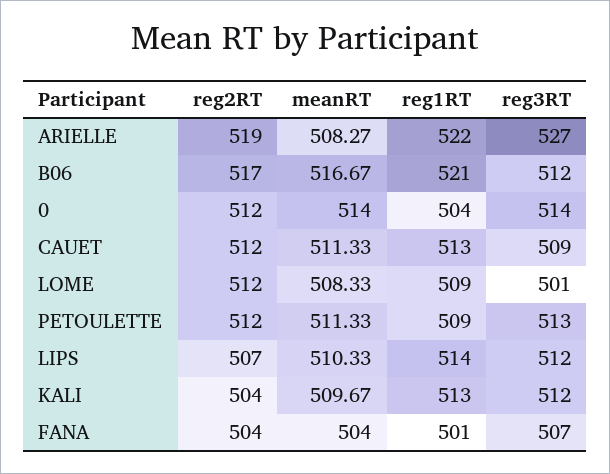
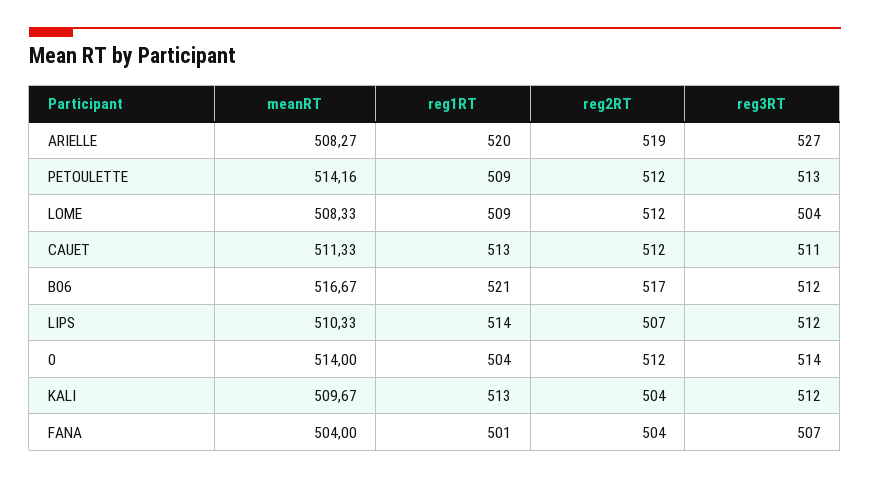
  {
    "reg2RT": {
      "ARIELLE": 519,
      "B06": 517,
      "0": 512,
      "CAUET": 512,
      "LOME": 512,
      "PETOULETTE": 512,
      "LIPS": 507,
      "KALI": 504,
      "FANA": 504
    },
    "meanRT": {
      "ARIELLE": 508.27,
      "B06": 516.67,
      "0": 514,
      "CAUET": 511.33,
      "LOME": 508.33,
-     "PETOULETTE": 511.33,
+     "PETOULETTE": 514.16,
      "LIPS": 510.33,
      "KALI": 509.67,
      "FANA": 504
    },
    "reg1RT": {
-     "ARIELLE": 522,
+     "ARIELLE": 520,
      "B06": 521,
      "0": 504,
      "CAUET": 513,
      "LOME": 509,
      "PETOULETTE": 509,
      "LIPS": 514,
      "KALI": 513,
      "FANA": 501
    },
    "reg3RT": {
      "ARIELLE": 527,
      "B06": 512,
      "0": 514,
-     "CAUET": 509,
+     "CAUET": 511,
-     "LOME": 501,
+     "LOME": 504,
      "PETOULETTE": 513,
      "LIPS": 512,
      "KALI": 512,
      "FANA": 507
    }
  }

